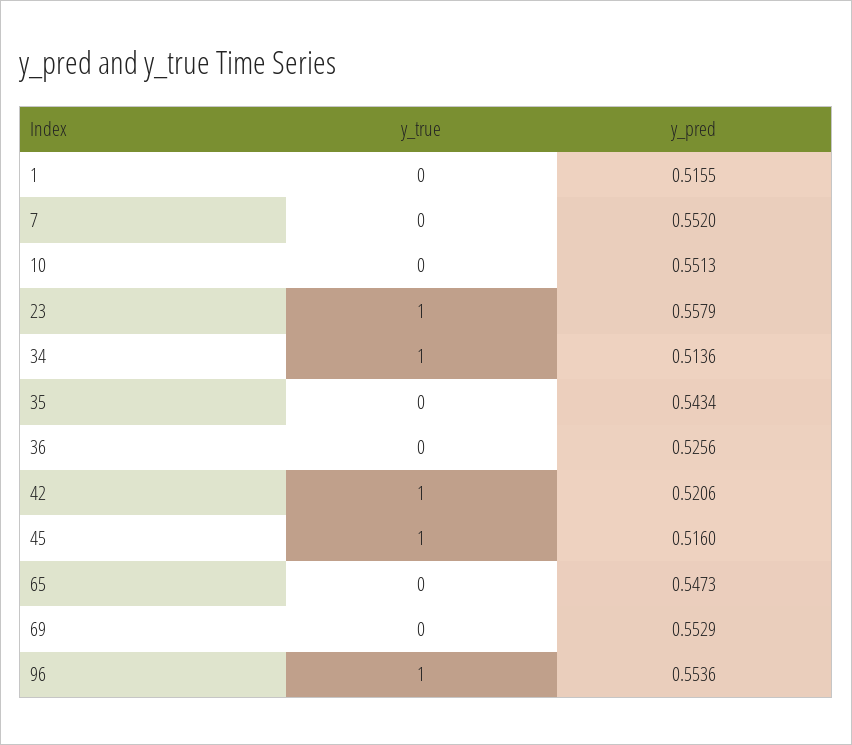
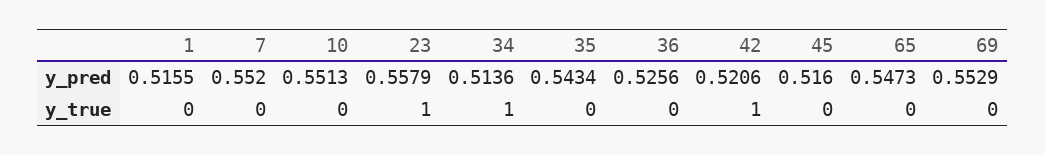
  {
    "y_true": {
      "1": 0,
      "7": 0,
      "10": 0,
      "23": 1,
      "34": 1,
      "35": 0,
      "36": 0,
      "42": 1,
-     "45": 1,
+     "45": 0,
      "65": 0,
-     "69": 0,
+     "69": 0
-     "96": 1
    },
    "y_pred": {
      "1": 0.5155,
      "7": 0.552,
      "10": 0.5513,
      "23": 0.5579,
      "34": 0.5136,
      "35": 0.5434,
      "36": 0.5256,
      "42": 0.5206,
      "45": 0.516,
      "65": 0.5473,
-     "69": 0.5529,
+     "69": 0.5529
-     "96": 0.5536
    }
  }

